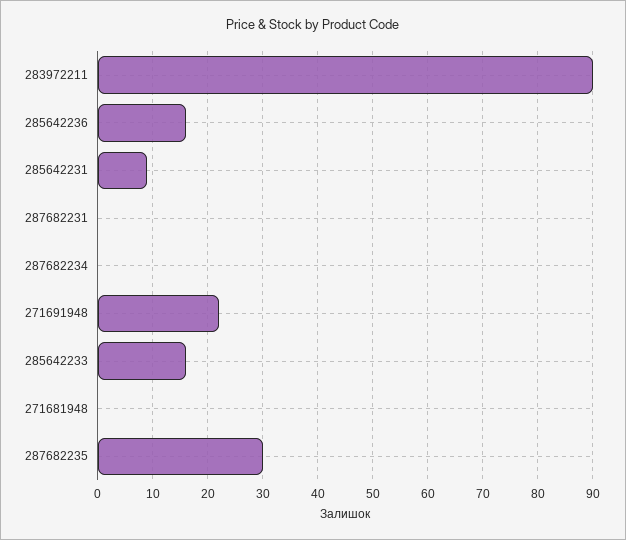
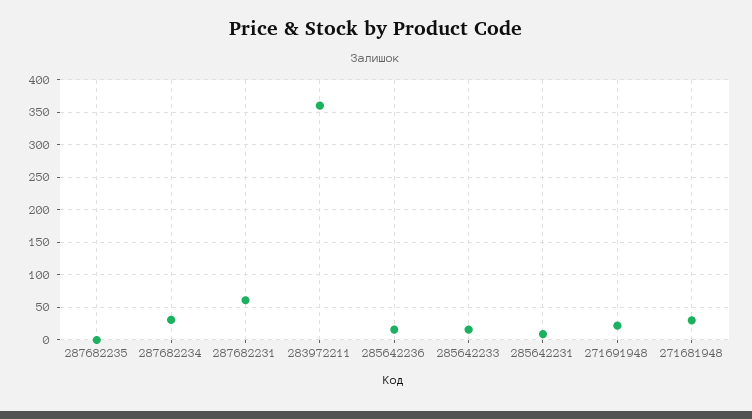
  {
-   "283972211": 90,
+   "283972211": 360,
    "285642236": 15,
    "285642231": 10,
-   "287682231": 0,
+   "287682231": 60,
-   "287682234": 0,
+   "287682234": 30,
    "271691948": 20,
    "285642233": 15,
-   "271681948": 0,
+   "271681948": 30,
-   "287682235": 30
+   "287682235": 0
  }

